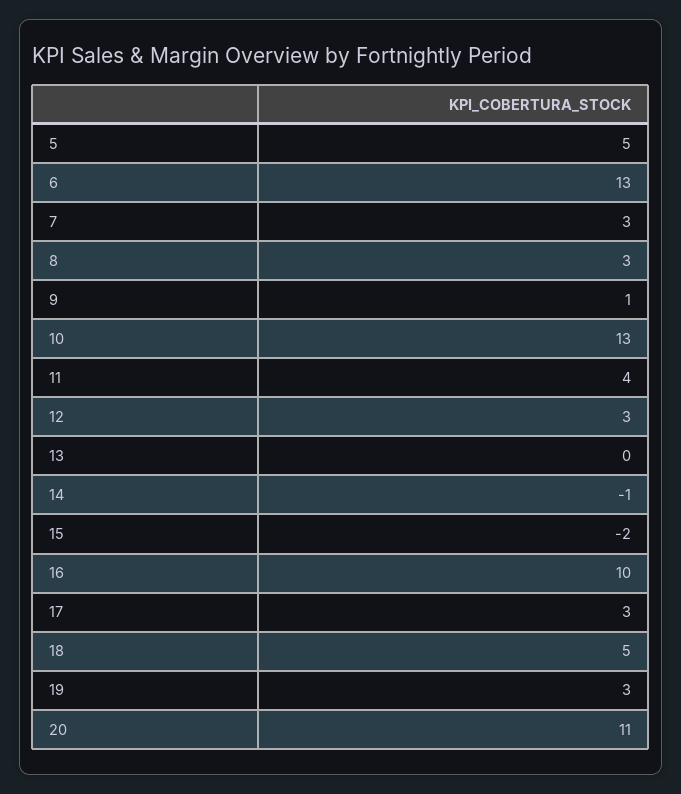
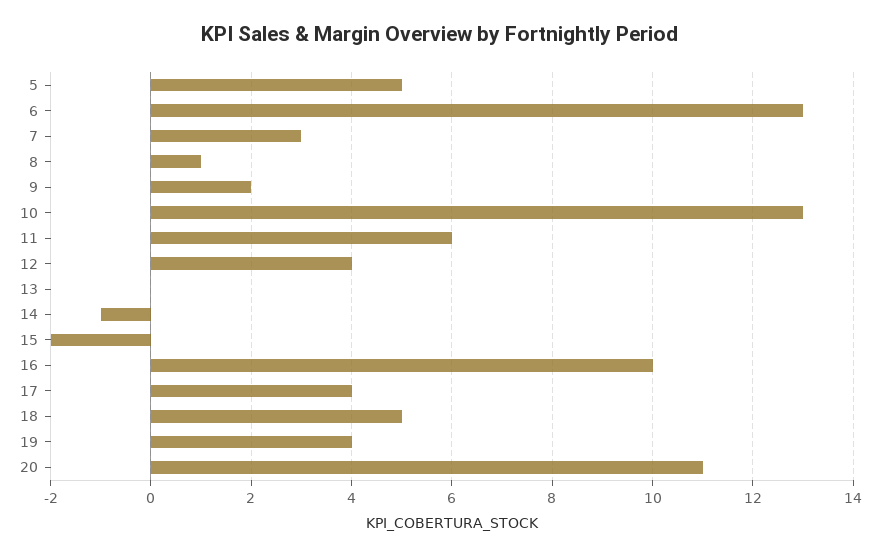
  {
    "5": 5,
    "6": 13,
    "7": 3,
-   "8": 3,
+   "8": 1,
-   "9": 1,
+   "9": 2,
    "10": 13,
-   "11": 4,
+   "11": 6,
-   "12": 3,
+   "12": 4,
    "13": 0,
    "14": -1,
    "15": -2,
    "16": 10,
-   "17": 3,
+   "17": 4,
    "18": 5,
-   "19": 3,
+   "19": 4,
    "20": 11
  }

